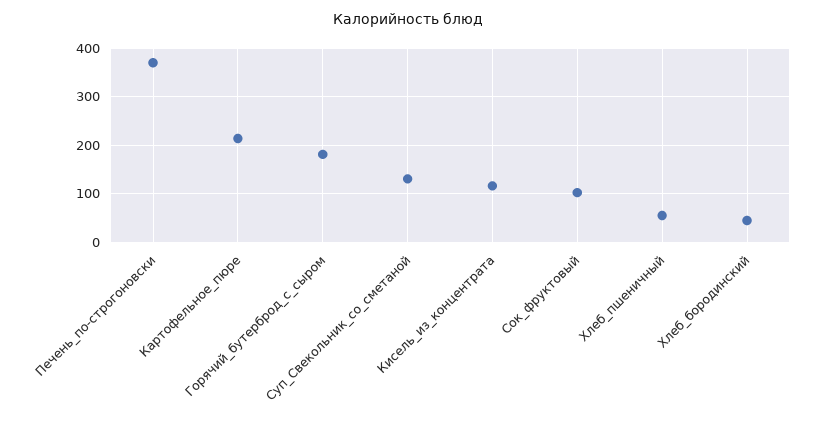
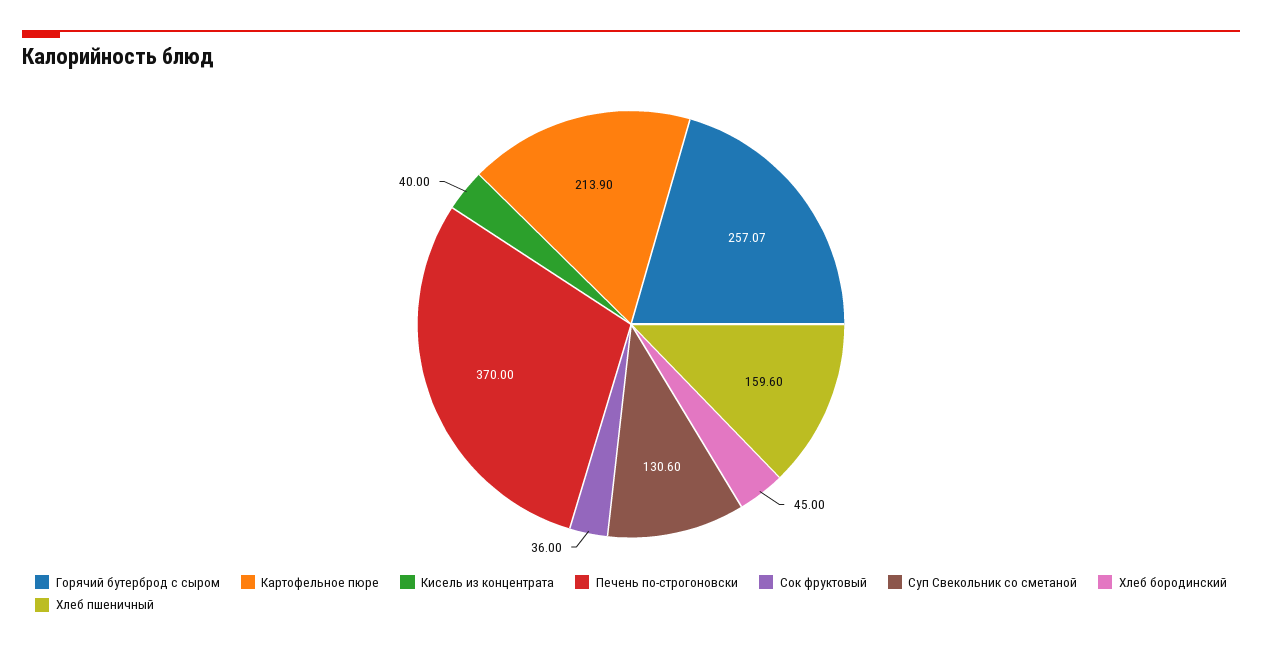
  {
    "Печень_по-строгоновски": 370,
    "Картофельное_пюре": 213.9,
-   "Горячий_бутерброд_с_сыром": 180,
+   "Горячий_бутерброд_с_сыром": 257.07,
    "Суп_Свекольник_со_сметаной": 130.6,
-   "Кисель_из_концентрата": 120,
+   "Кисель_из_концентрата": 40,
-   "Сок_фруктовый": 100,
+   "Сок_фруктовый": 36,
-   "Хлеб_пшеничный": 60,
+   "Хлеб_пшеничный": 159.6,
    "Хлеб_бородинский": 45
  }

